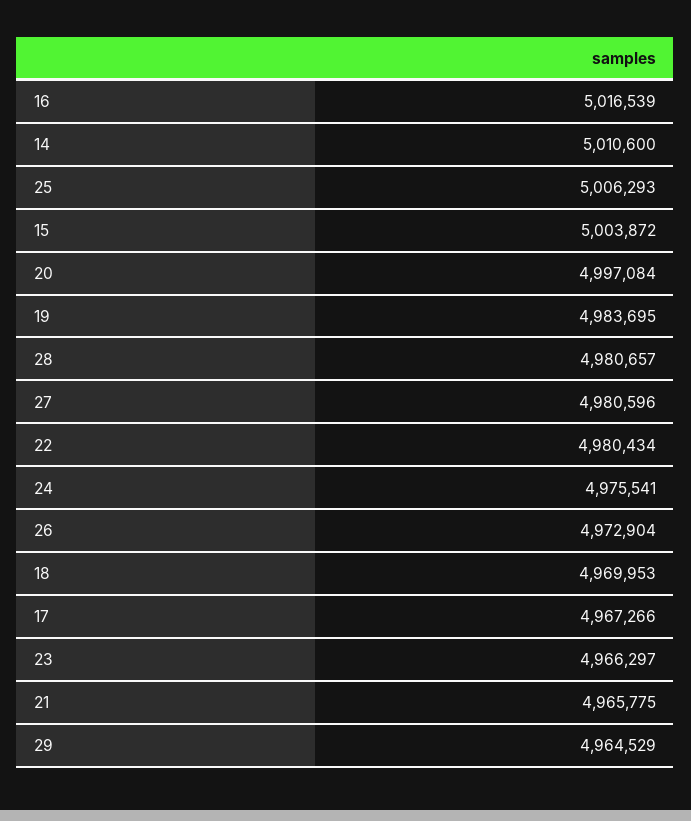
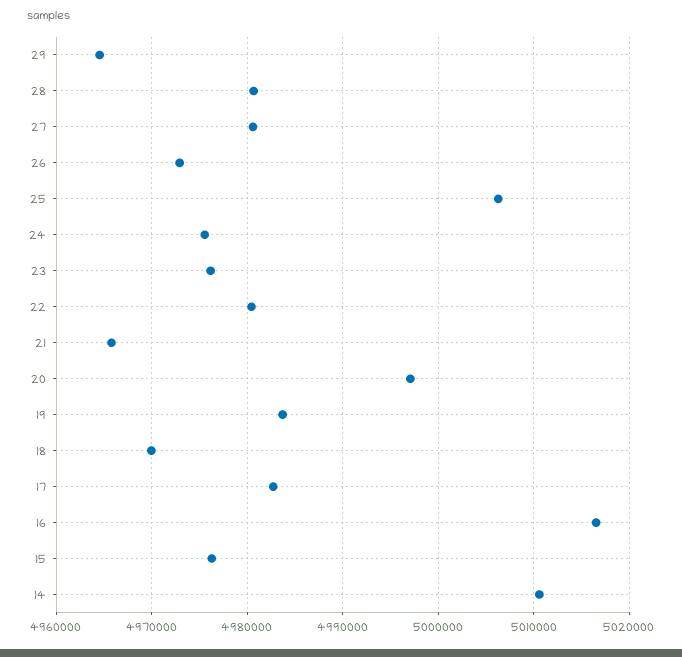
  {
    "16": 5016539,
    "14": 5010600,
    "25": 5006293,
-   "15": 5003872,
+   "15": 4976000,
    "20": 4997084,
    "19": 4983695,
    "28": 4980657,
    "27": 4980596,
    "22": 4980434,
    "24": 4975541,
    "26": 4972904,
    "18": 4969953,
-   "17": 4967266,
+   "17": 4983000,
-   "23": 4966297,
+   "23": 4976000,
    "21": 4965775,
    "29": 4964529
  }

